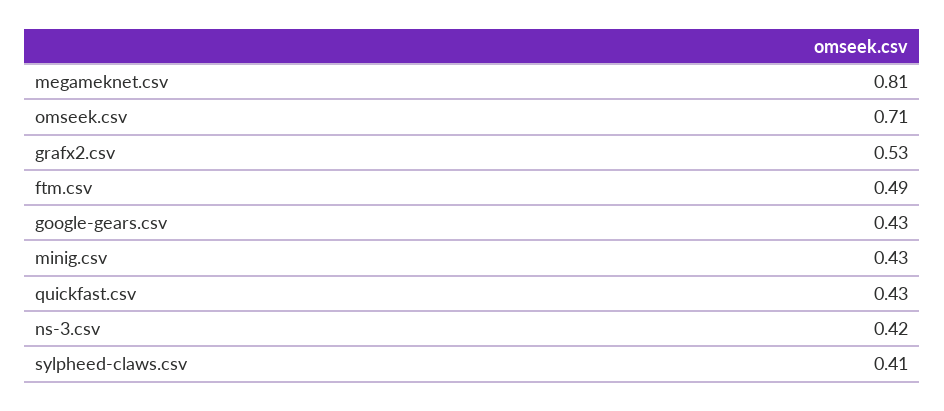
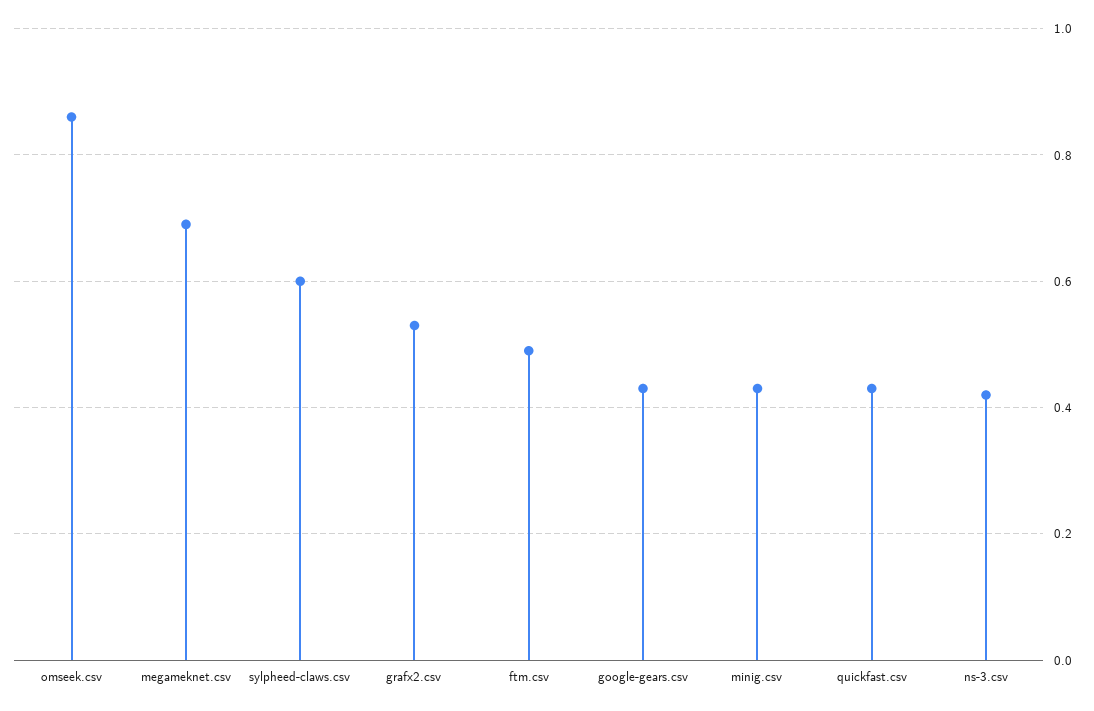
  {
-   "megameknet.csv": 0.81,
+   "megameknet.csv": 0.7,
-   "omseek.csv": 0.71,
+   "omseek.csv": 0.85,
    "grafx2.csv": 0.53,
    "ftm.csv": 0.49,
    "google-gears.csv": 0.43,
    "minig.csv": 0.43,
    "quickfast.csv": 0.43,
    "ns-3.csv": 0.42,
-   "sylpheed-claws.csv": 0.41
+   "sylpheed-claws.csv": 0.6
  }

